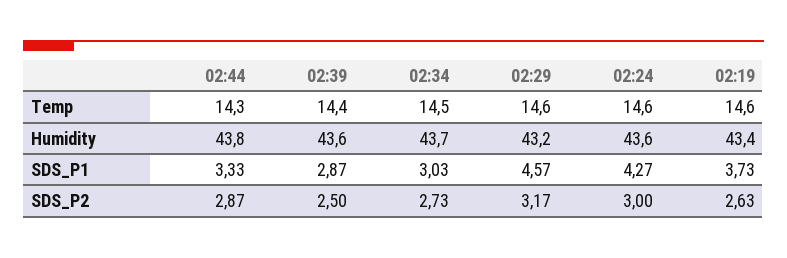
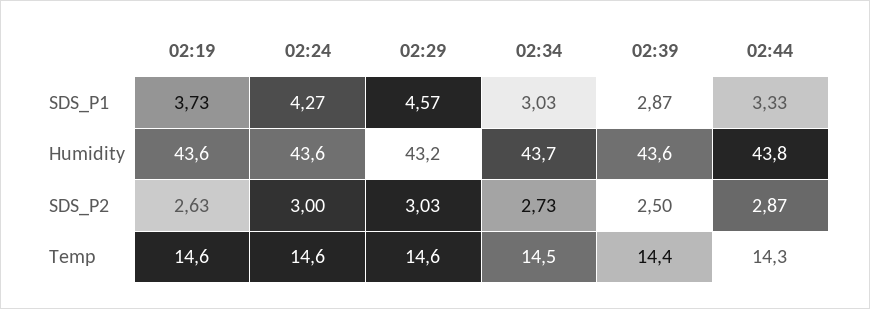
  {
    "02:44": {
      "Temp": 14.3,
      "Humidity": 43.8,
      "SDS_P1": 3.33,
      "SDS_P2": 2.87
    },
    "02:39": {
      "Temp": 14.4,
      "Humidity": 43.6,
      "SDS_P1": 2.87,
      "SDS_P2": 2.5
    },
    "02:34": {
      "Temp": 14.5,
      "Humidity": 43.7,
      "SDS_P1": 3.03,
      "SDS_P2": 2.73
    },
    "02:29": {
      "Temp": 14.6,
      "Humidity": 43.2,
      "SDS_P1": 4.57,
-     "SDS_P2": 3.17
+     "SDS_P2": 3.03
    },
    "02:24": {
      "Temp": 14.6,
      "Humidity": 43.6,
      "SDS_P1": 4.27,
      "SDS_P2": 3
    },
    "02:19": {
      "Temp": 14.6,
-     "Humidity": 43.4,
+     "Humidity": 43.6,
      "SDS_P1": 3.73,
      "SDS_P2": 2.63
    }
  }

